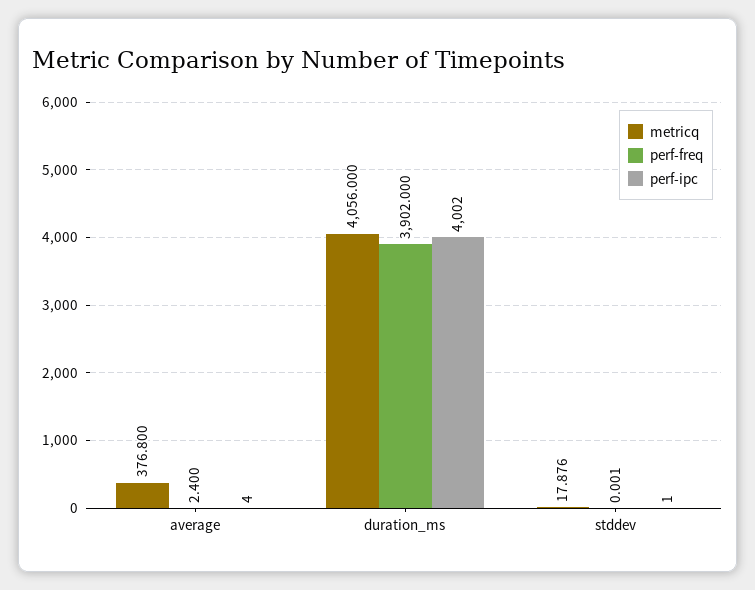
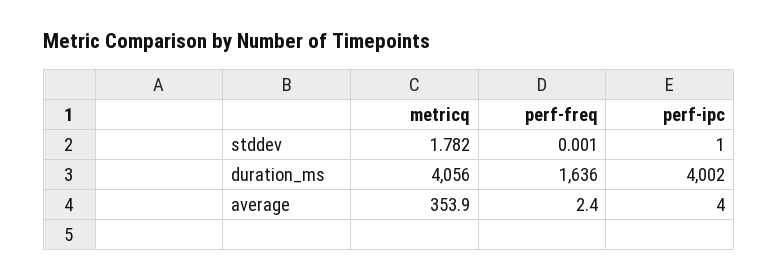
  {
    "metricq": {
-     "average": 376.8,
+     "average": 353.9,
      "duration_ms": 4056,
-     "stddev": 17.876
+     "stddev": 1.782
    },
    "perf-freq": {
      "average": 2.4,
-     "duration_ms": 3902,
+     "duration_ms": 1636,
      "stddev": 0.001
    },
    "perf-ipc": {
      "average": 4,
      "duration_ms": 4002,
      "stddev": 1
    }
  }

